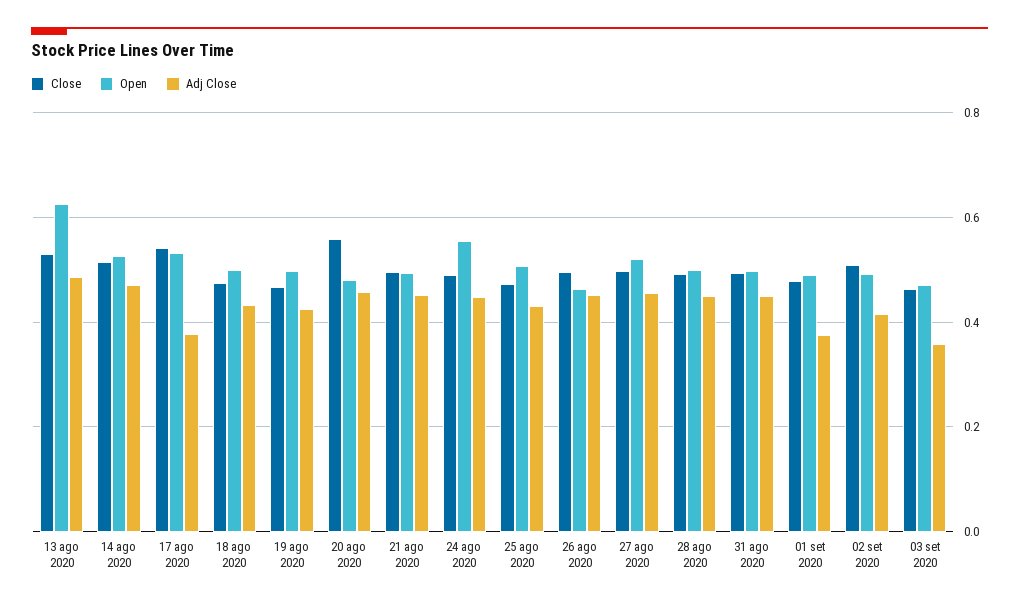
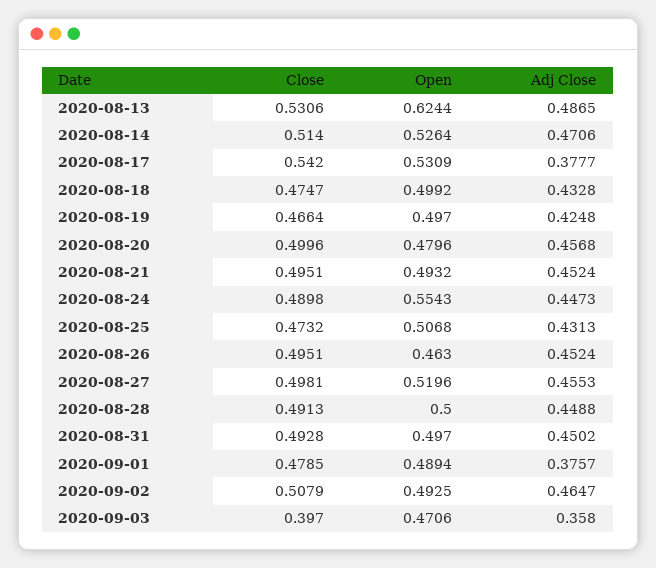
  {
    "Close": {
      "13 ago 2020": 0.5306,
      "14 ago 2020": 0.514,
      "17 ago 2020": 0.542,
      "18 ago 2020": 0.4747,
      "19 ago 2020": 0.4664,
-     "20 ago 2020": 0.56,
+     "20 ago 2020": 0.4996,
      "21 ago 2020": 0.4951,
      "24 ago 2020": 0.4898,
      "25 ago 2020": 0.4732,
      "26 ago 2020": 0.4951,
      "27 ago 2020": 0.4981,
      "28 ago 2020": 0.4913,
      "31 ago 2020": 0.4928,
      "01 set 2020": 0.4785,
      "02 set 2020": 0.5079,
-     "03 set 2020": 0.46
+     "03 set 2020": 0.397
    },
    "Open": {
      "13 ago 2020": 0.6244,
      "14 ago 2020": 0.5264,
      "17 ago 2020": 0.5309,
      "18 ago 2020": 0.4992,
      "19 ago 2020": 0.497,
      "20 ago 2020": 0.4796,
      "21 ago 2020": 0.4932,
      "24 ago 2020": 0.5543,
      "25 ago 2020": 0.5068,
      "26 ago 2020": 0.463,
      "27 ago 2020": 0.5196,
      "28 ago 2020": 0.5,
      "31 ago 2020": 0.497,
      "01 set 2020": 0.4894,
      "02 set 2020": 0.4925,
      "03 set 2020": 0.4706
    },
    "Adj Close": {
      "13 ago 2020": 0.4865,
      "14 ago 2020": 0.4706,
      "17 ago 2020": 0.3777,
      "18 ago 2020": 0.4328,
      "19 ago 2020": 0.4248,
      "20 ago 2020": 0.4568,
      "21 ago 2020": 0.4524,
      "24 ago 2020": 0.4473,
      "25 ago 2020": 0.4313,
      "26 ago 2020": 0.4524,
      "27 ago 2020": 0.4553,
      "28 ago 2020": 0.4488,
      "31 ago 2020": 0.4502,
      "01 set 2020": 0.3757,
-     "02 set 2020": 0.42,
+     "02 set 2020": 0.4647,
      "03 set 2020": 0.358
    }
  }

